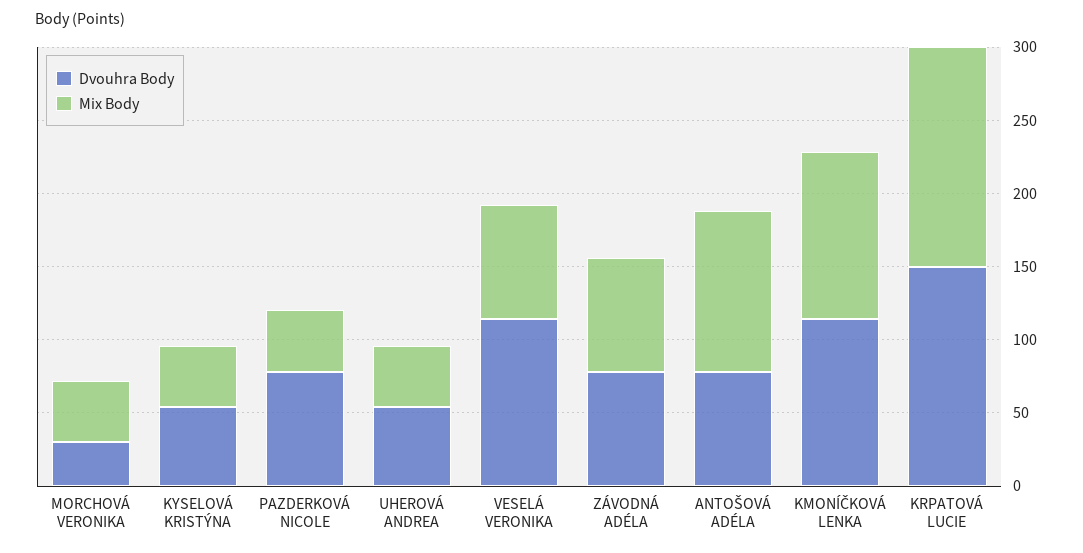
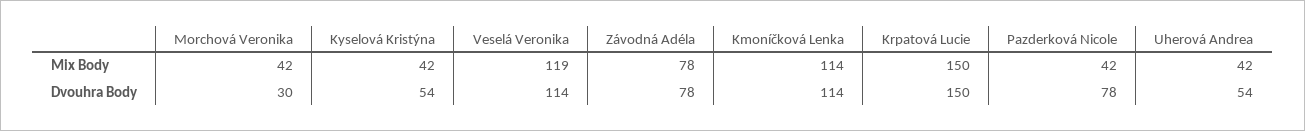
  {
    "Dvouhra Body": {
      "MORCHOVÁ VERONIKA": 30,
      "KYSELOVÁ KRISTÝNA": 54,
      "PAZDERKOVÁ NICOLE": 78,
      "UHEROVÁ ANDREA": 54,
      "VESELÁ VERONIKA": 114,
      "ZÁVODNÁ ADÉLA": 78,
-     "ANTOŠOVÁ ADÉLA": 80,
      "KMONÍČKOVÁ LENKA": 114,
      "KRPATOVÁ LUCIE": 150
    },
    "Mix Body": {
      "MORCHOVÁ VERONIKA": 42,
      "KYSELOVÁ KRISTÝNA": 42,
      "PAZDERKOVÁ NICOLE": 42,
      "UHEROVÁ ANDREA": 42,
-     "VESELÁ VERONIKA": 80,
+     "VESELÁ VERONIKA": 119,
      "ZÁVODNÁ ADÉLA": 78,
-     "ANTOŠOVÁ ADÉLA": 110,
      "KMONÍČKOVÁ LENKA": 114,
      "KRPATOVÁ LUCIE": 150
    }
  }

